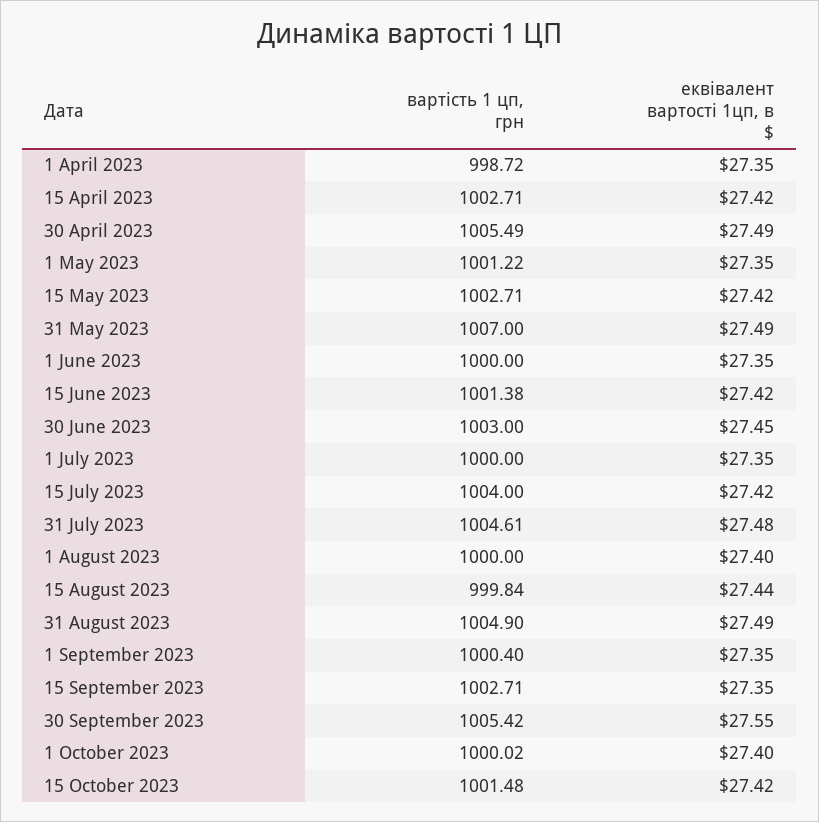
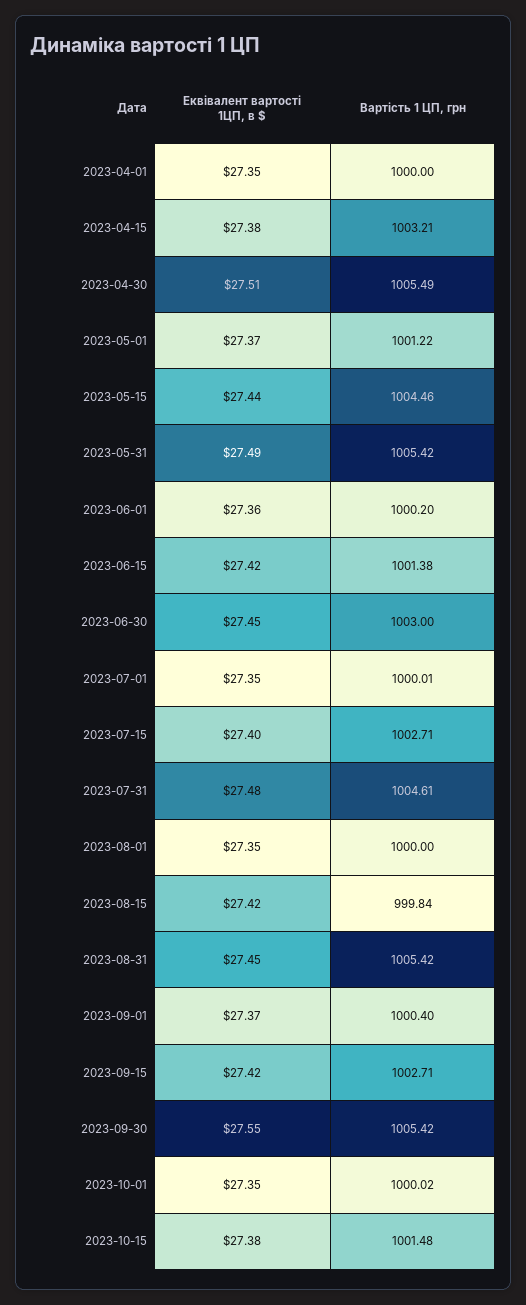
  {
    "вартість 1 цп, грн": {
-     "1 April 2023": 998.72,
+     "1 April 2023": 1000,
-     "15 April 2023": 1002.71,
+     "15 April 2023": 1003.21,
      "30 April 2023": 1005.49,
      "1 May 2023": 1001.22,
-     "15 May 2023": 1002.71,
+     "15 May 2023": 1004.46,
-     "31 May 2023": 1007,
+     "31 May 2023": 1005.42,
-     "1 June 2023": 1000,
+     "1 June 2023": 1000.2,
      "15 June 2023": 1001.38,
      "30 June 2023": 1003,
-     "1 July 2023": 1000,
+     "1 July 2023": 1000.01,
-     "15 July 2023": 1004,
+     "15 July 2023": 1002.71,
      "31 July 2023": 1004.61,
      "1 August 2023": 1000,
      "15 August 2023": 999.84,
-     "31 August 2023": 1004.9,
+     "31 August 2023": 1005.42,
      "1 September 2023": 1000.4,
      "15 September 2023": 1002.71,
      "30 September 2023": 1005.42,
      "1 October 2023": 1000.02,
      "15 October 2023": 1001.48
    },
    "еквівалент вартості 1цп, в $": {
      "1 April 2023": 27.35,
-     "15 April 2023": 27.42,
+     "15 April 2023": 27.38,
-     "30 April 2023": 27.49,
+     "30 April 2023": 27.51,
-     "1 May 2023": 27.35,
+     "1 May 2023": 27.37,
-     "15 May 2023": 27.42,
+     "15 May 2023": 27.44,
      "31 May 2023": 27.49,
-     "1 June 2023": 27.35,
+     "1 June 2023": 27.36,
      "15 June 2023": 27.42,
      "30 June 2023": 27.45,
      "1 July 2023": 27.35,
-     "15 July 2023": 27.42,
+     "15 July 2023": 27.4,
      "31 July 2023": 27.48,
-     "1 August 2023": 27.4,
+     "1 August 2023": 27.35,
-     "15 August 2023": 27.44,
+     "15 August 2023": 27.42,
-     "31 August 2023": 27.49,
+     "31 August 2023": 27.45,
-     "1 September 2023": 27.35,
+     "1 September 2023": 27.37,
-     "15 September 2023": 27.35,
+     "15 September 2023": 27.42,
      "30 September 2023": 27.55,
-     "1 October 2023": 27.4,
+     "1 October 2023": 27.35,
-     "15 October 2023": 27.42
+     "15 October 2023": 27.38
    }
  }

